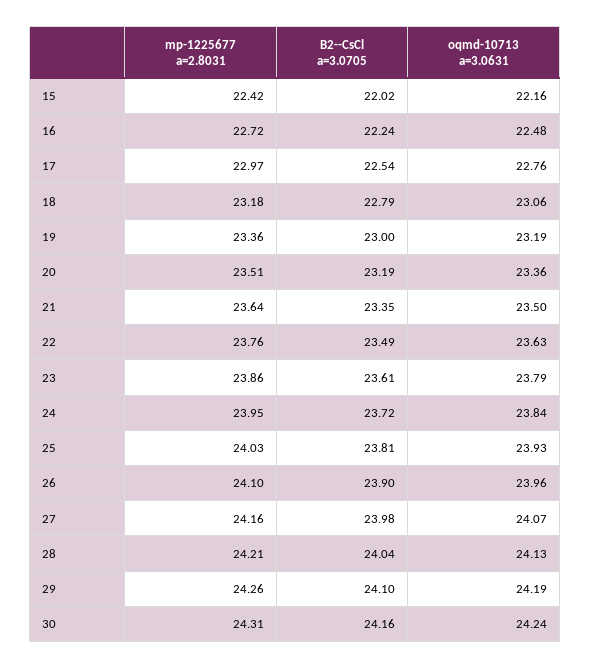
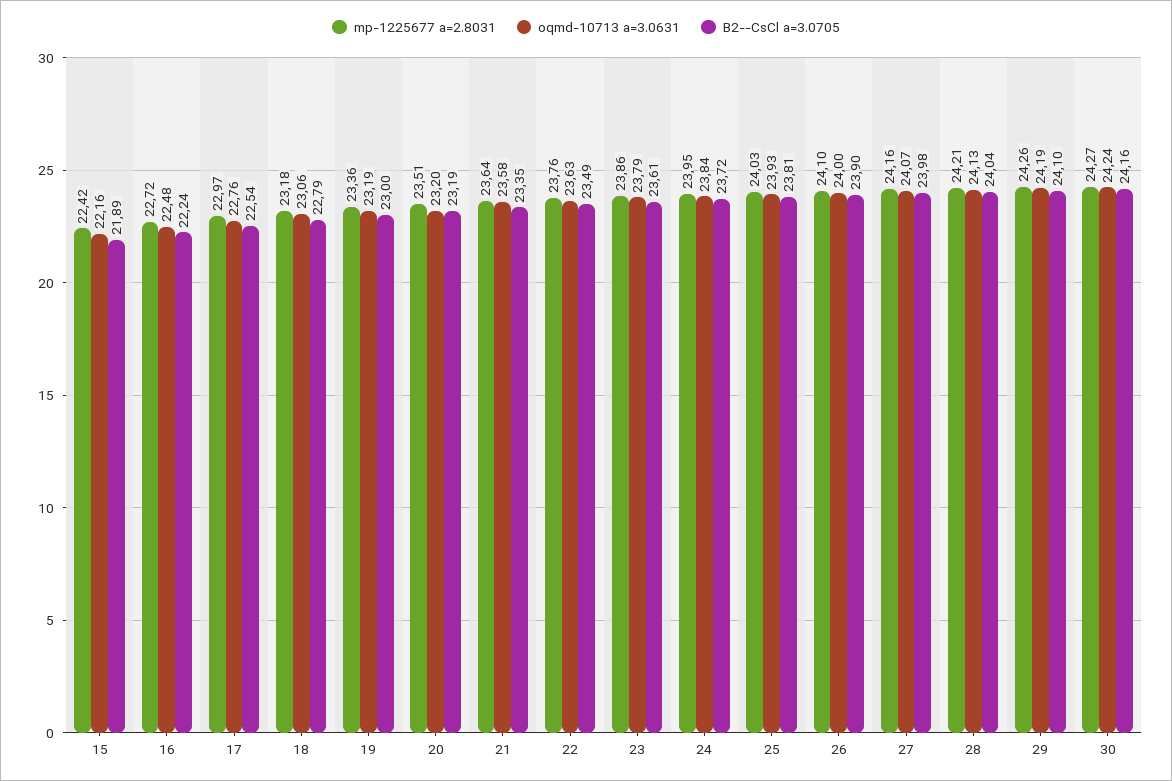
  {
    "mp-1225677 a=2.8031": {
      "15": 22.42,
      "16": 22.72,
      "17": 22.97,
      "18": 23.18,
      "19": 23.36,
      "20": 23.51,
      "21": 23.64,
      "22": 23.76,
      "23": 23.86,
      "24": 23.95,
      "25": 24.03,
      "26": 24.1,
      "27": 24.16,
      "28": 24.21,
      "29": 24.26,
-     "30": 24.31
+     "30": 24.27
    },
    "B2--CsCl a=3.0705": {
-     "15": 22.02,
+     "15": 21.89,
      "16": 22.24,
      "17": 22.54,
      "18": 22.79,
      "19": 23,
      "20": 23.19,
      "21": 23.35,
      "22": 23.49,
      "23": 23.61,
      "24": 23.72,
      "25": 23.81,
      "26": 23.9,
      "27": 23.98,
      "28": 24.04,
      "29": 24.1,
      "30": 24.16
    },
    "oqmd-10713 a=3.0631": {
      "15": 22.16,
      "16": 22.48,
      "17": 22.76,
      "18": 23.06,
      "19": 23.19,
-     "20": 23.36,
+     "20": 23.2,
-     "21": 23.5,
+     "21": 23.58,
      "22": 23.63,
      "23": 23.79,
      "24": 23.84,
      "25": 23.93,
-     "26": 23.96,
+     "26": 24,
      "27": 24.07,
      "28": 24.13,
      "29": 24.19,
      "30": 24.24
    }
  }

